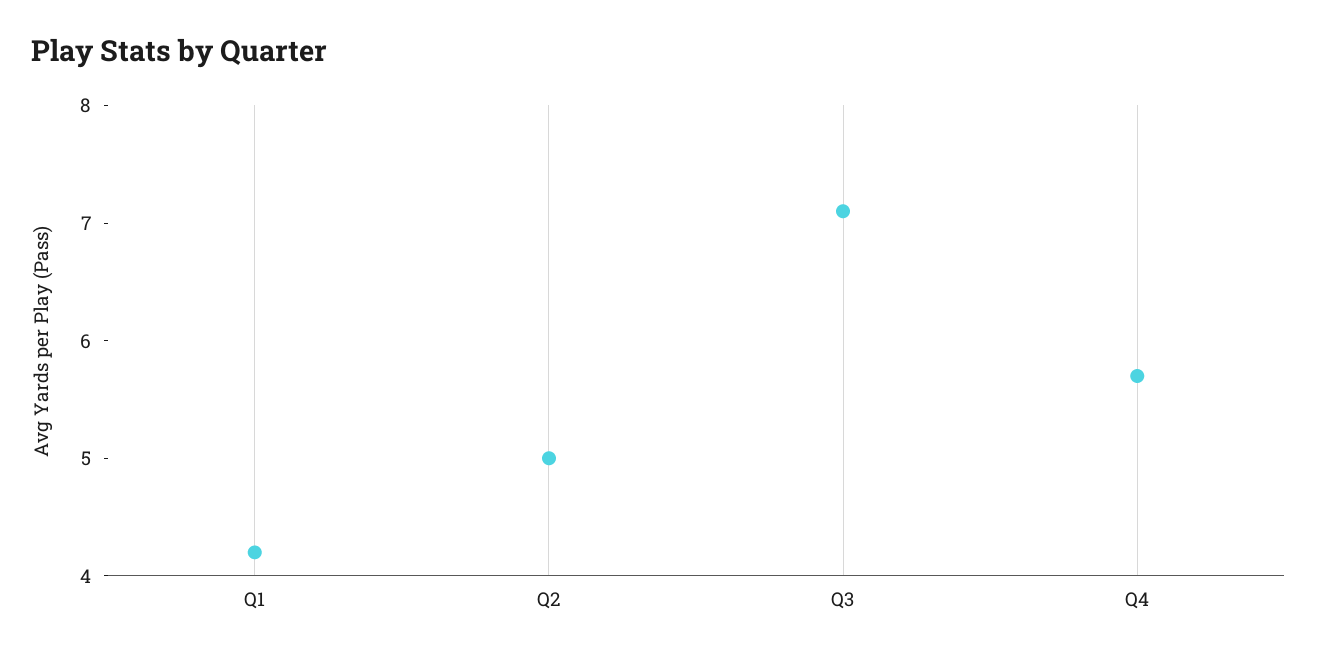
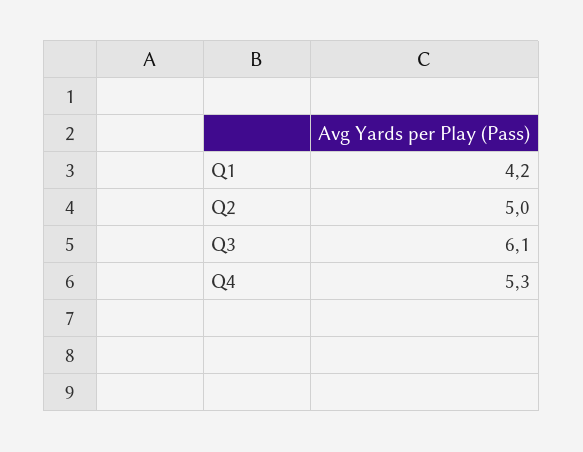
  {
    "Q1": 4.2,
    "Q2": 5,
-   "Q3": 7.1,
+   "Q3": 6.1,
-   "Q4": 5.7
+   "Q4": 5.3
  }

